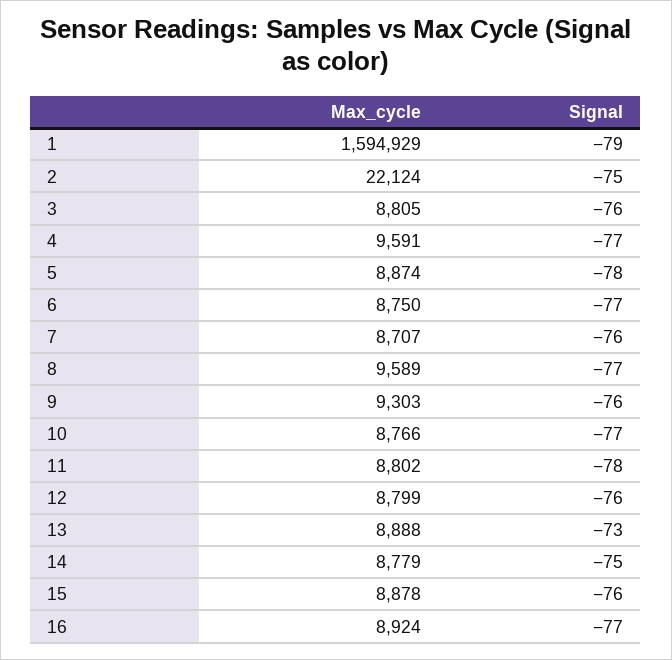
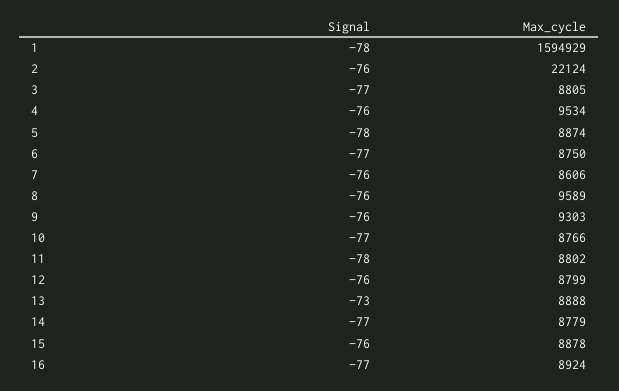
  {
    "Max_cycle": {
      "1": 1594929,
      "2": 22124,
      "3": 8805,
-     "4": 9591,
+     "4": 9534,
      "5": 8874,
      "6": 8750,
-     "7": 8707,
+     "7": 8606,
      "8": 9589,
      "9": 9303,
      "10": 8766,
      "11": 8802,
      "12": 8799,
      "13": 8888,
      "14": 8779,
      "15": 8878,
      "16": 8924
    },
    "Signal": {
-     "1": -79,
+     "1": -78,
-     "2": -75,
+     "2": -76,
-     "3": -76,
+     "3": -77,
-     "4": -77,
+     "4": -76,
      "5": -78,
      "6": -77,
      "7": -76,
-     "8": -77,
+     "8": -76,
      "9": -76,
      "10": -77,
      "11": -78,
      "12": -76,
      "13": -73,
-     "14": -75,
+     "14": -77,
      "15": -76,
      "16": -77
    }
  }

